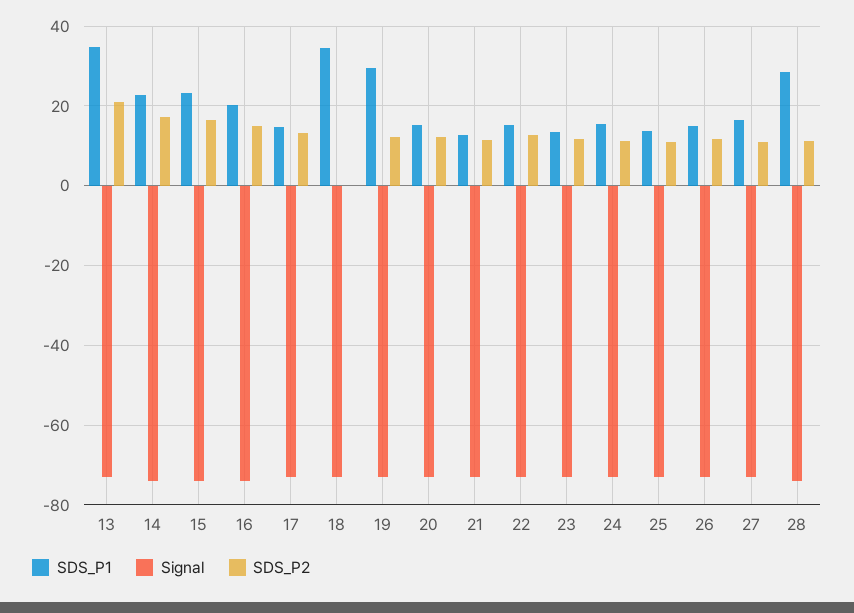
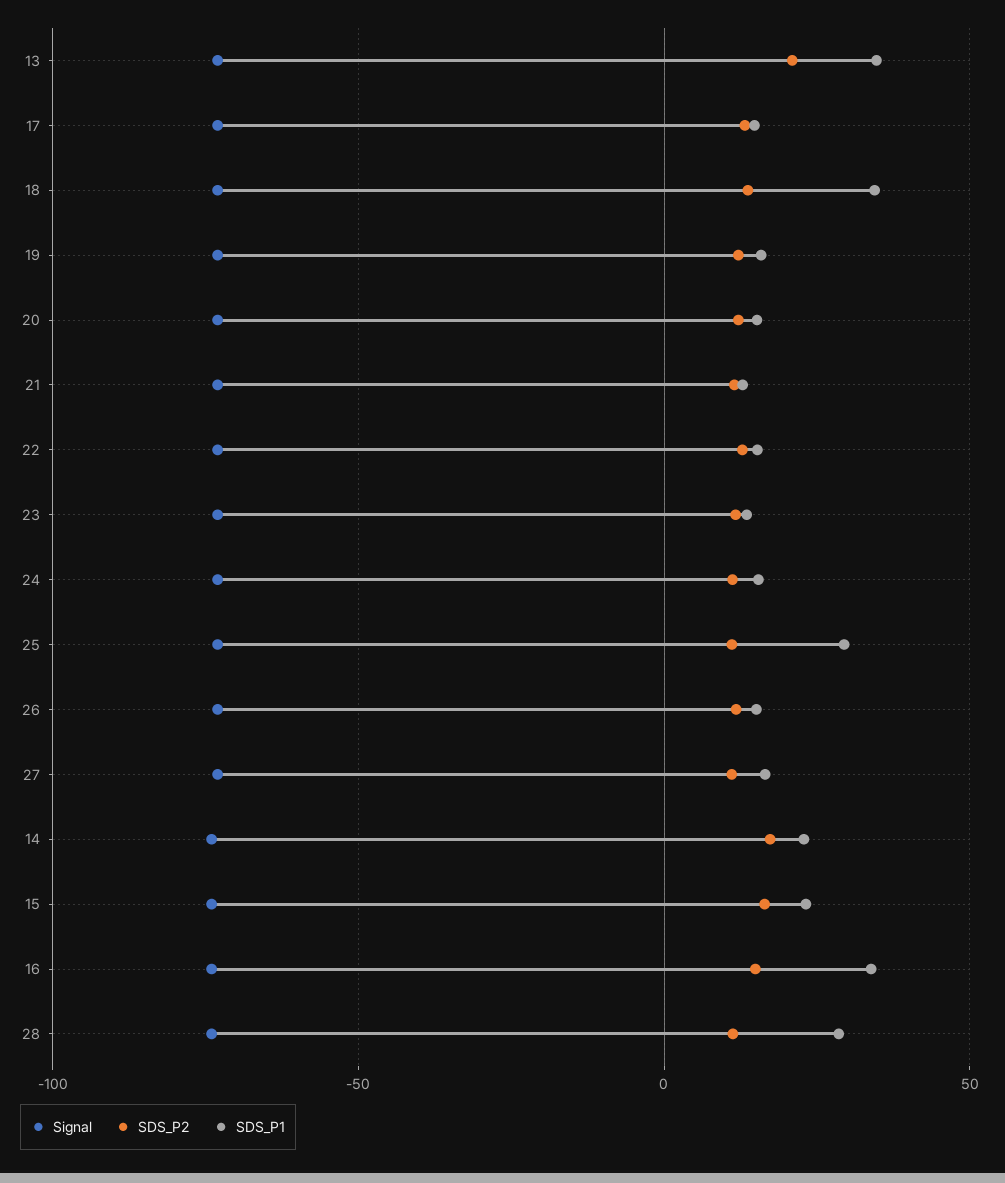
  {
    "SDS_P1": {
      "13": 34,
      "14": 22,
      "15": 24,
-     "16": 20,
+     "16": 35,
      "17": 14,
      "18": 34,
-     "19": 30,
+     "19": 15,
      "20": 16,
      "21": 12,
      "22": 16,
      "23": 14,
      "24": 16,
-     "25": 14,
+     "25": 30,
      "26": 16,
      "27": 16,
      "28": 28
    },
    "Signal": {
      "13": -74,
      "14": -74,
      "15": -74,
      "16": -74,
      "17": -74,
      "18": -74,
      "19": -74,
      "20": -74,
      "21": -74,
      "22": -74,
      "23": -74,
      "24": -74,
      "25": -74,
      "26": -74,
      "27": -74,
      "28": -74
    },
    "SDS_P2": {
      "13": 20,
      "14": 18,
      "15": 16,
      "16": 14,
      "17": 14,
-     "18": 0,
+     "18": 15,
      "19": 12,
      "20": 12,
      "21": 12,
      "22": 12,
      "23": 12,
      "24": 12,
      "25": 12,
      "26": 12,
      "27": 12,
      "28": 12
    }
  }

